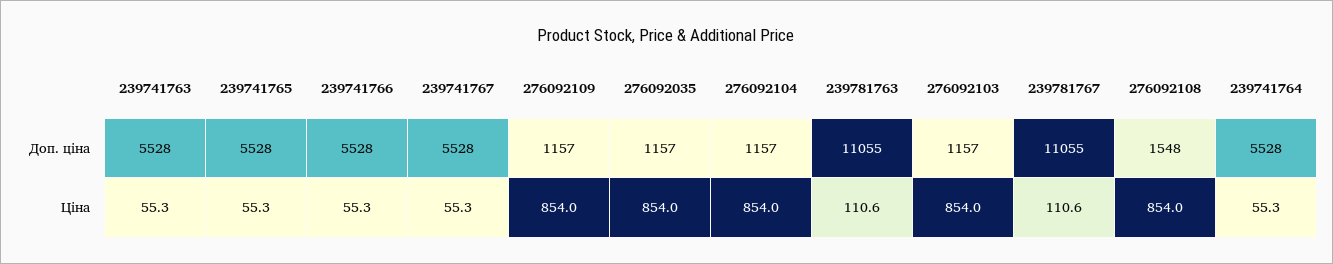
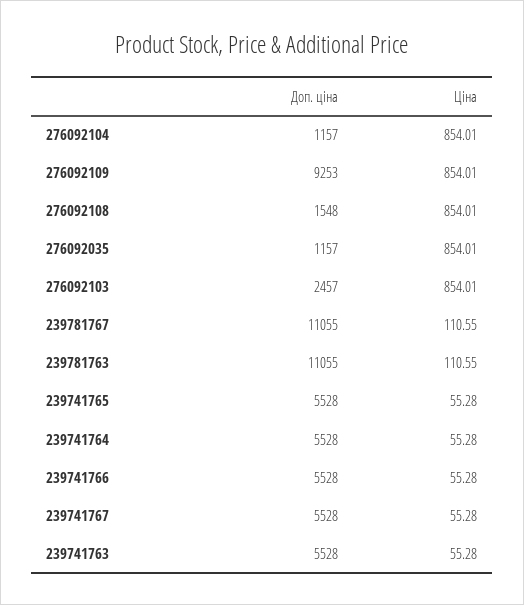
  {
    "239741763": {
      "Доп. ціна": 5528,
      "Ціна": 55.28
    },
    "239741765": {
      "Доп. ціна": 5528,
      "Ціна": 55.28
    },
    "239741766": {
      "Доп. ціна": 5528,
      "Ціна": 55.28
    },
    "239741767": {
      "Доп. ціна": 5528,
      "Ціна": 55.28
    },
    "276092109": {
-     "Доп. ціна": 1157,
+     "Доп. ціна": 9253,
      "Ціна": 854.01
    },
    "276092035": {
      "Доп. ціна": 1157,
      "Ціна": 854.01
    },
    "276092104": {
      "Доп. ціна": 1157,
      "Ціна": 854.01
    },
    "239781763": {
      "Доп. ціна": 11055,
      "Ціна": 110.55
    },
    "276092103": {
-     "Доп. ціна": 1157,
+     "Доп. ціна": 2457,
      "Ціна": 854.01
    },
    "239781767": {
      "Доп. ціна": 11055,
      "Ціна": 110.55
    },
    "276092108": {
      "Доп. ціна": 1548,
      "Ціна": 854.01
    },
    "239741764": {
      "Доп. ціна": 5528,
      "Ціна": 55.28
    }
  }

